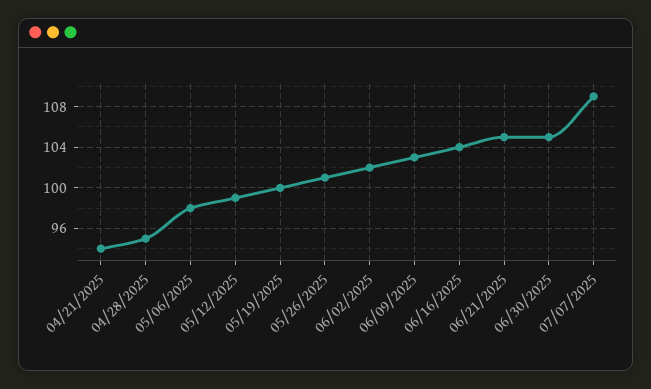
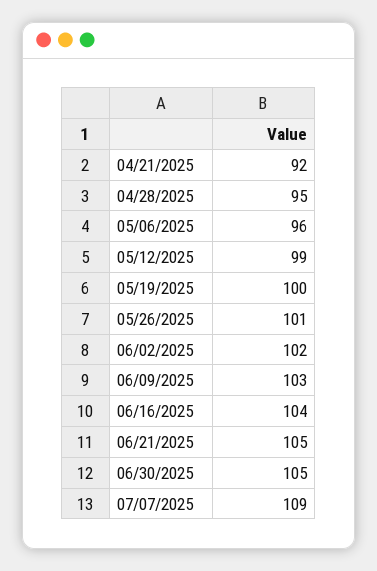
  {
-   "04/21/2025": 94,
+   "04/21/2025": 92,
    "04/28/2025": 95,
-   "05/06/2025": 98,
+   "05/06/2025": 96,
    "05/12/2025": 99,
    "05/19/2025": 100,
    "05/26/2025": 101,
    "06/02/2025": 102,
    "06/09/2025": 103,
    "06/16/2025": 104,
    "06/21/2025": 105,
    "06/30/2025": 105,
    "07/07/2025": 109
  }

